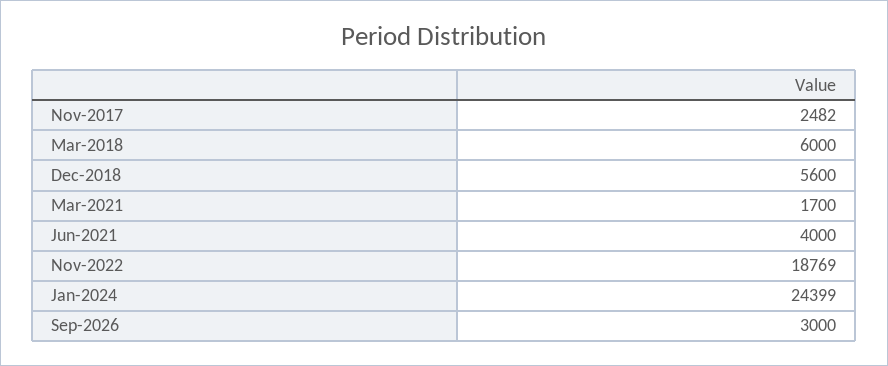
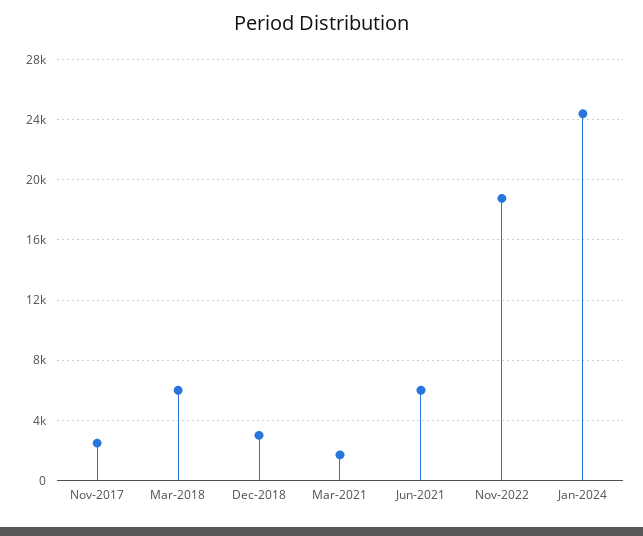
  {
    "Nov-2017": 2482,
    "Mar-2018": 6000,
-   "Dec-2018": 5600,
+   "Dec-2018": 3000,
    "Mar-2021": 1700,
-   "Jun-2021": 4000,
+   "Jun-2021": 6000,
    "Nov-2022": 18769,
-   "Jan-2024": 24399,
+   "Jan-2024": 24399
-   "Sep-2026": 3000
  }

